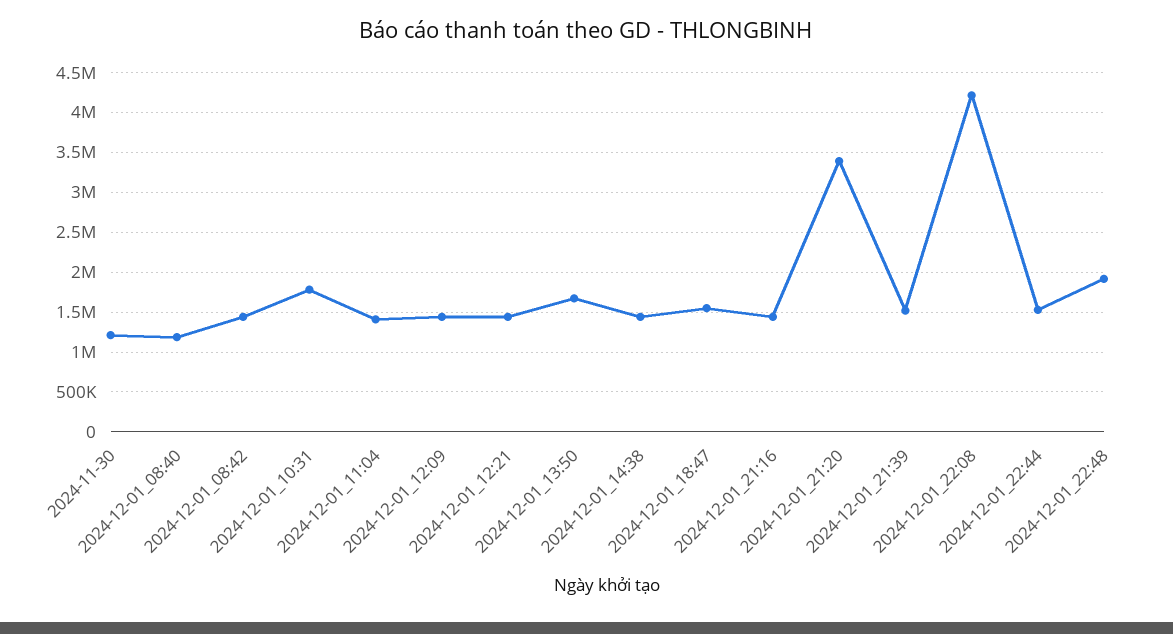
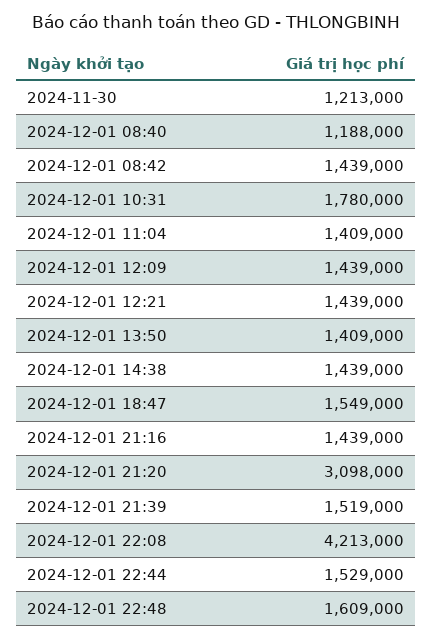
  {
    "2024-11-30": 1213000,
    "2024-12-01_08:40": 1188000,
    "2024-12-01_08:42": 1439000,
    "2024-12-01_10:31": 1780000,
    "2024-12-01_11:04": 1409000,
    "2024-12-01_12:09": 1439000,
    "2024-12-01_12:21": 1439000,
-   "2024-12-01_13:50": 1700000,
+   "2024-12-01_13:50": 1409000,
    "2024-12-01_14:38": 1439000,
    "2024-12-01_18:47": 1549000,
    "2024-12-01_21:16": 1439000,
-   "2024-12-01_21:20": 3400000,
+   "2024-12-01_21:20": 3098000,
    "2024-12-01_21:39": 1519000,
    "2024-12-01_22:08": 4213000,
    "2024-12-01_22:44": 1529000,
-   "2024-12-01_22:48": 1900000
+   "2024-12-01_22:48": 1609000
  }

